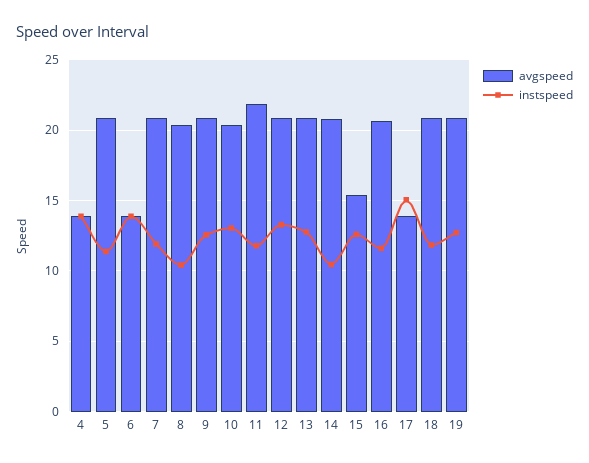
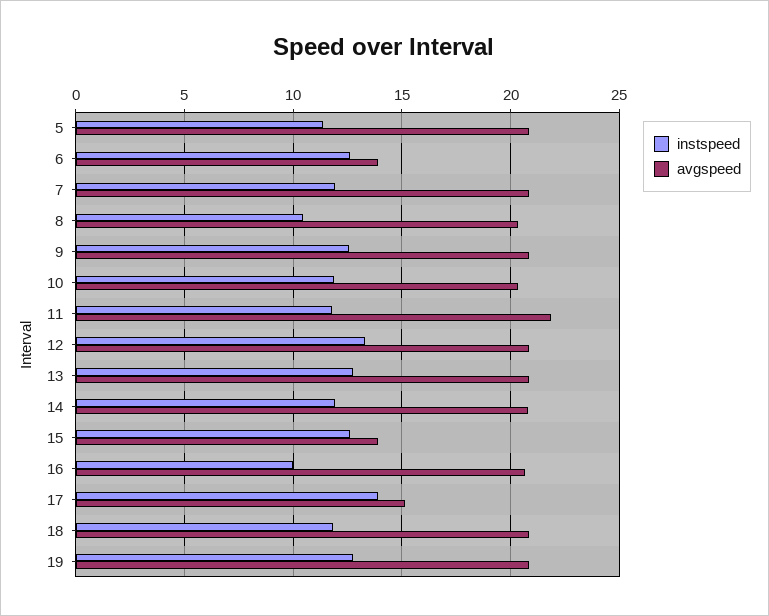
  {
    "avgspeed": {
-     "4": 14,
      "5": 21,
      "6": 14,
      "7": 21,
      "8": 20.5,
      "9": 21,
      "10": 20.5,
      "11": 22,
      "12": 21,
      "13": 21,
      "14": 21,
-     "15": 15.5,
+     "15": 14,
      "16": 20.5,
-     "17": 14,
+     "17": 15,
      "18": 21,
      "19": 21
    },
    "instspeed": {
-     "4": 14,
      "5": 11.5,
-     "6": 14,
+     "6": 12.5,
      "7": 12,
      "8": 10.5,
      "9": 12.5,
-     "10": 13,
+     "10": 12,
      "11": 12,
      "12": 13.5,
      "13": 13,
-     "14": 10.5,
+     "14": 12,
      "15": 12.5,
-     "16": 11.5,
+     "16": 10,
-     "17": 15,
+     "17": 14,
      "18": 12,
      "19": 12.5
    }
  }

